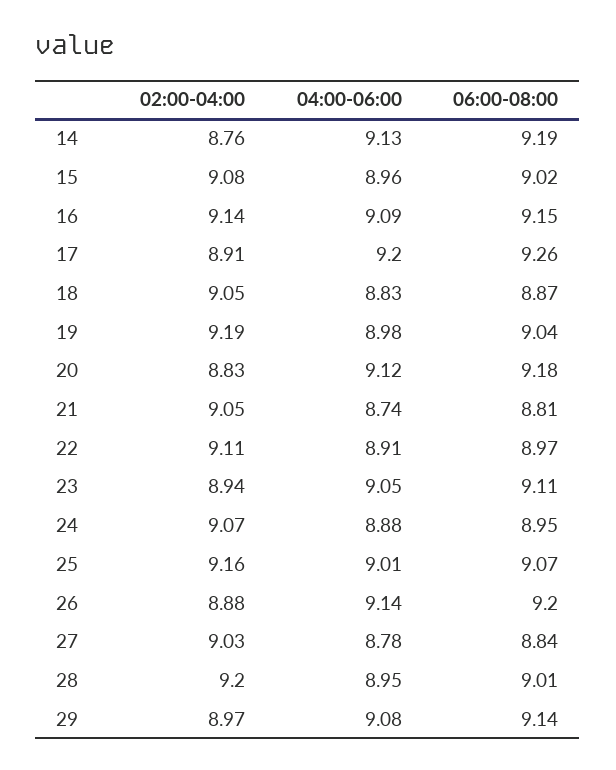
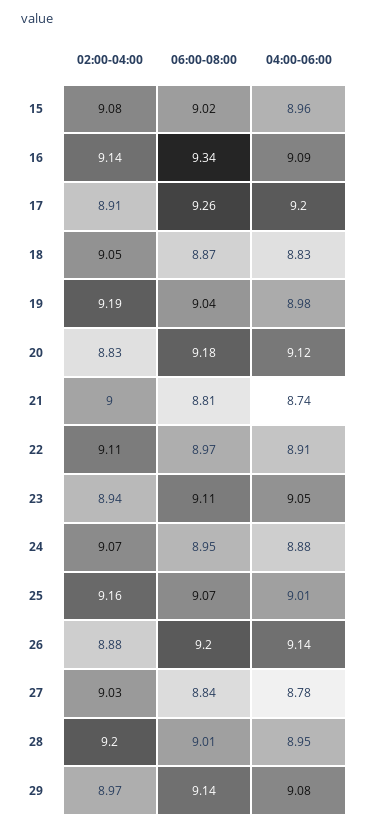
  {
    "02:00-04:00": {
-     "14": 8.76,
      "15": 9.08,
      "16": 9.14,
      "17": 8.91,
      "18": 9.05,
      "19": 9.19,
      "20": 8.83,
-     "21": 9.05,
+     "21": 9,
      "22": 9.11,
      "23": 8.94,
      "24": 9.07,
      "25": 9.16,
      "26": 8.88,
      "27": 9.03,
      "28": 9.2,
      "29": 8.97
    },
    "04:00-06:00": {
-     "14": 9.13,
      "15": 8.96,
      "16": 9.09,
      "17": 9.2,
      "18": 8.83,
      "19": 8.98,
      "20": 9.12,
      "21": 8.74,
      "22": 8.91,
      "23": 9.05,
      "24": 8.88,
      "25": 9.01,
      "26": 9.14,
      "27": 8.78,
      "28": 8.95,
      "29": 9.08
    },
    "06:00-08:00": {
-     "14": 9.19,
      "15": 9.02,
-     "16": 9.15,
+     "16": 9.34,
      "17": 9.26,
      "18": 8.87,
      "19": 9.04,
      "20": 9.18,
      "21": 8.81,
      "22": 8.97,
      "23": 9.11,
      "24": 8.95,
      "25": 9.07,
      "26": 9.2,
      "27": 8.84,
      "28": 9.01,
      "29": 9.14
    }
  }

